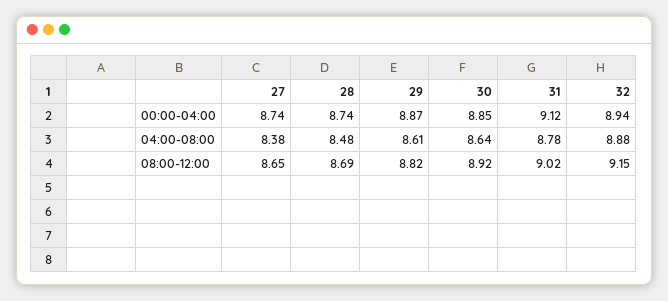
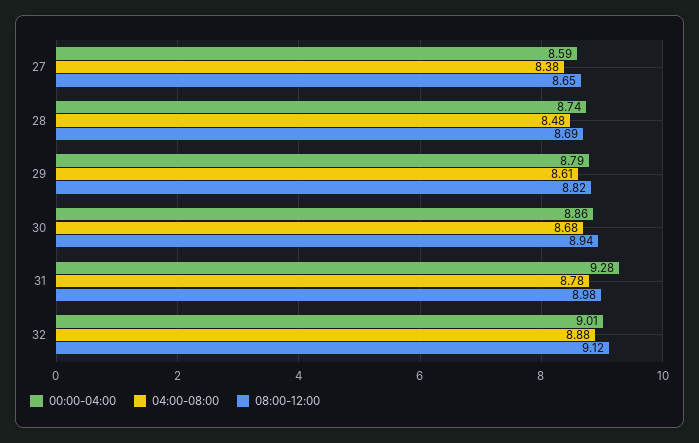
  {
    "00:00-04:00": {
-     "27": 8.74,
+     "27": 8.59,
      "28": 8.74,
-     "29": 8.87,
+     "29": 8.79,
-     "30": 8.85,
+     "30": 8.86,
-     "31": 9.12,
+     "31": 9.28,
-     "32": 8.94
+     "32": 9.01
    },
    "04:00-08:00": {
      "27": 8.38,
      "28": 8.48,
      "29": 8.61,
-     "30": 8.64,
+     "30": 8.68,
      "31": 8.78,
      "32": 8.88
    },
    "08:00-12:00": {
      "27": 8.65,
      "28": 8.69,
      "29": 8.82,
-     "30": 8.92,
+     "30": 8.94,
-     "31": 9.02,
+     "31": 8.98,
-     "32": 9.15
+     "32": 9.12
    }
  }

